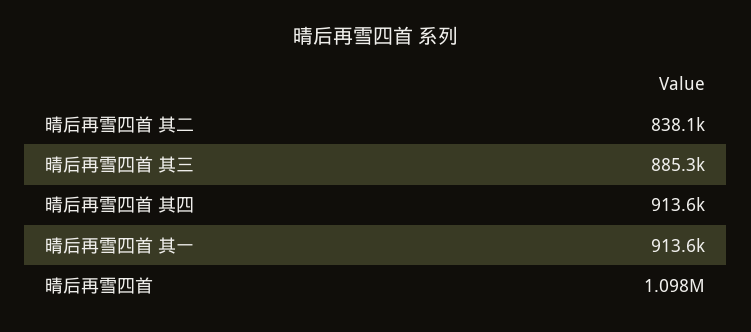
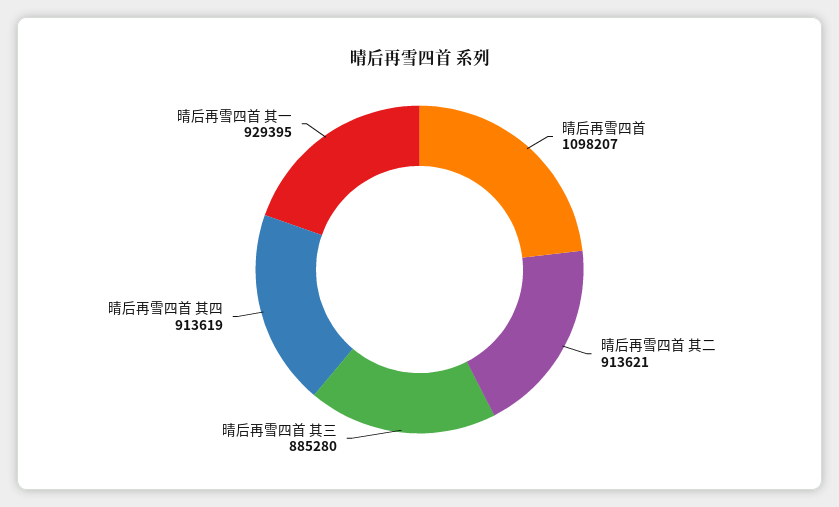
  {
-   "晴后再雪四首 其二": 838100,
+   "晴后再雪四首 其二": 913621,
    "晴后再雪四首 其三": 885280,
    "晴后再雪四首 其四": 913619,
-   "晴后再雪四首 其一": 913600,
+   "晴后再雪四首 其一": 929395,
    "晴后再雪四首": 1098207
  }

